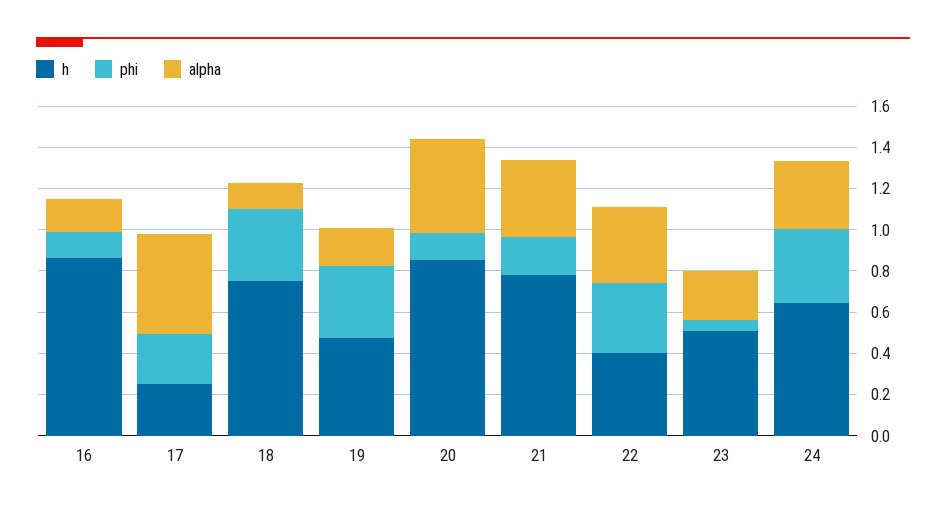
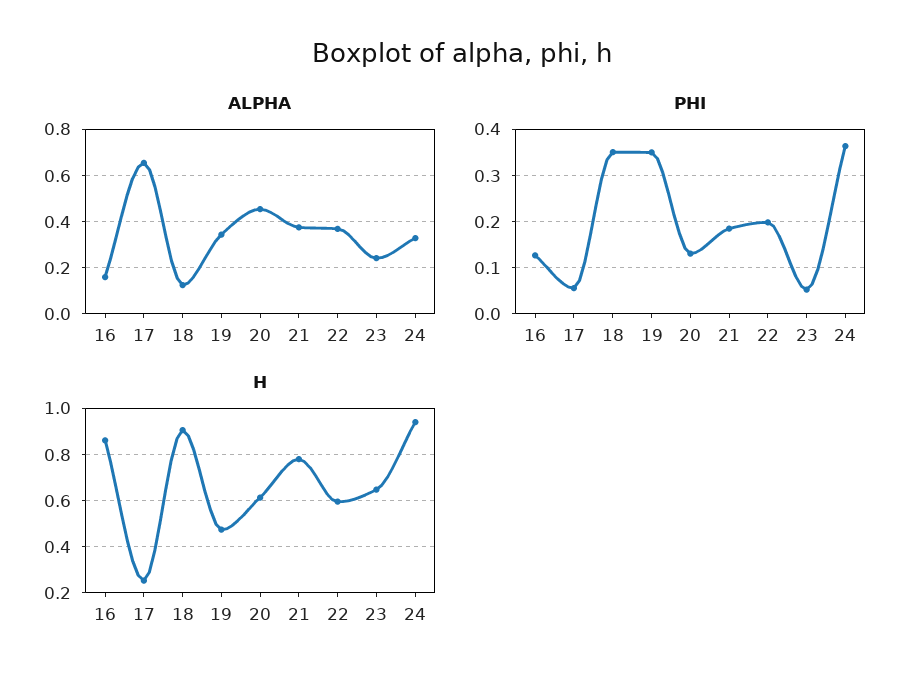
  {
    "h": {
      "16": 0.85,
      "17": 0.25,
-     "18": 0.75,
+     "18": 0.9,
      "19": 0.45,
-     "20": 0.85,
+     "20": 0.6,
      "21": 0.8,
-     "22": 0.4,
+     "22": 0.6,
-     "23": 0.5,
+     "23": 0.65,
-     "24": 0.65
+     "24": 0.95
    },
    "phi": {
      "16": 0.12,
-     "17": 0.25,
+     "17": 0.06,
      "18": 0.36,
      "19": 0.34,
      "20": 0.14,
      "21": 0.18,
-     "22": 0.35,
+     "22": 0.2,
      "23": 0.06,
      "24": 0.36
    },
    "alpha": {
      "16": 0.15,
-     "17": 0.5,
+     "17": 0.65,
      "18": 0.15,
-     "19": 0.2,
+     "19": 0.35,
      "20": 0.45,
      "21": 0.4,
      "22": 0.35,
      "23": 0.25,
      "24": 0.35
    }
  }

